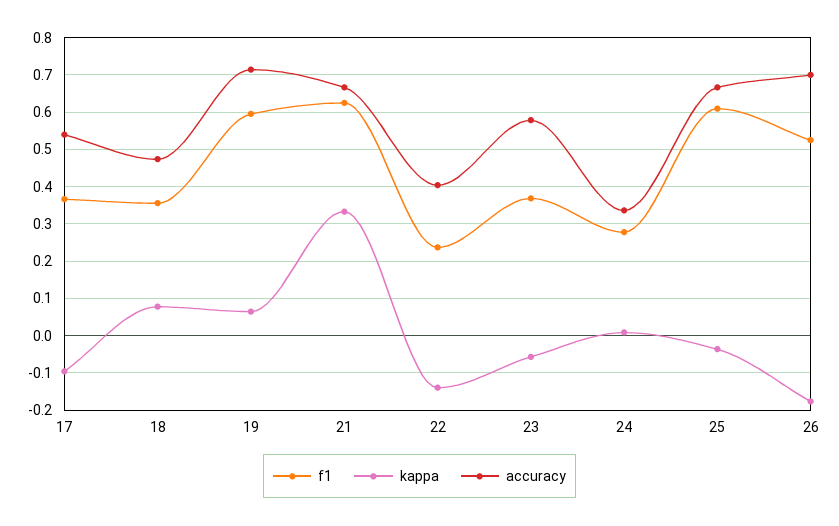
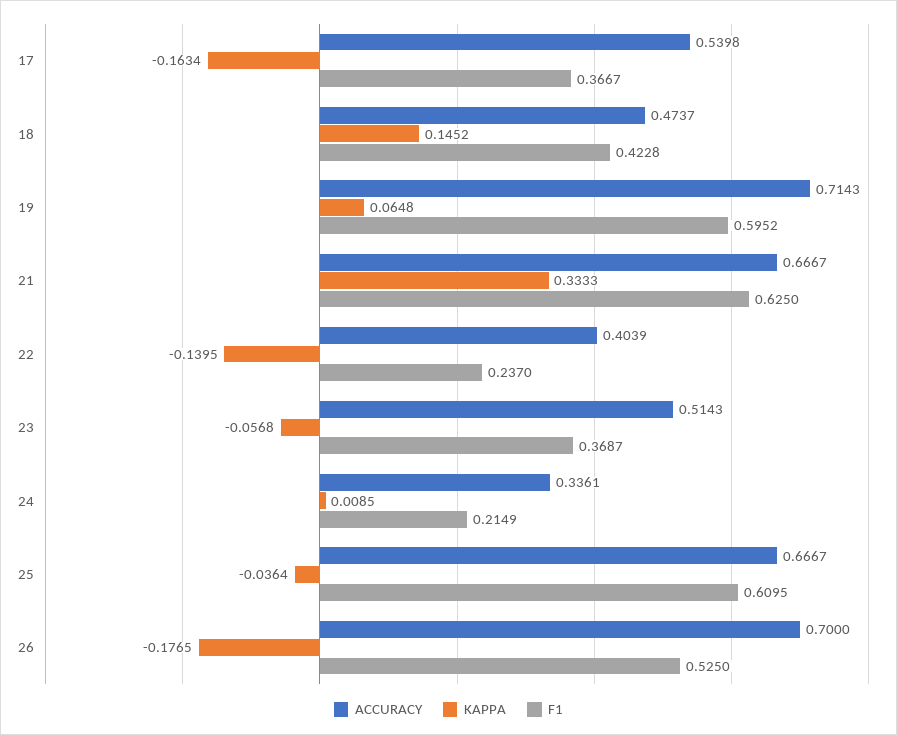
  {
    "f1": {
      "17": 0.3667,
-     "18": 0.36,
+     "18": 0.4228,
      "19": 0.5952,
      "21": 0.625,
      "22": 0.237,
      "23": 0.3687,
-     "24": 0.28,
+     "24": 0.2149,
      "25": 0.6095,
      "26": 0.525
    },
    "kappa": {
-     "17": -0.1,
+     "17": -0.1634,
-     "18": 0.08,
+     "18": 0.1452,
      "19": 0.0648,
      "21": 0.3333,
      "22": -0.1395,
      "23": -0.0568,
      "24": 0.0085,
      "25": -0.0364,
      "26": -0.1765
    },
    "accuracy": {
      "17": 0.5398,
      "18": 0.4737,
      "19": 0.7143,
      "21": 0.6667,
      "22": 0.4039,
-     "23": 0.58,
+     "23": 0.5143,
      "24": 0.3361,
      "25": 0.6667,
      "26": 0.7
    }
  }

